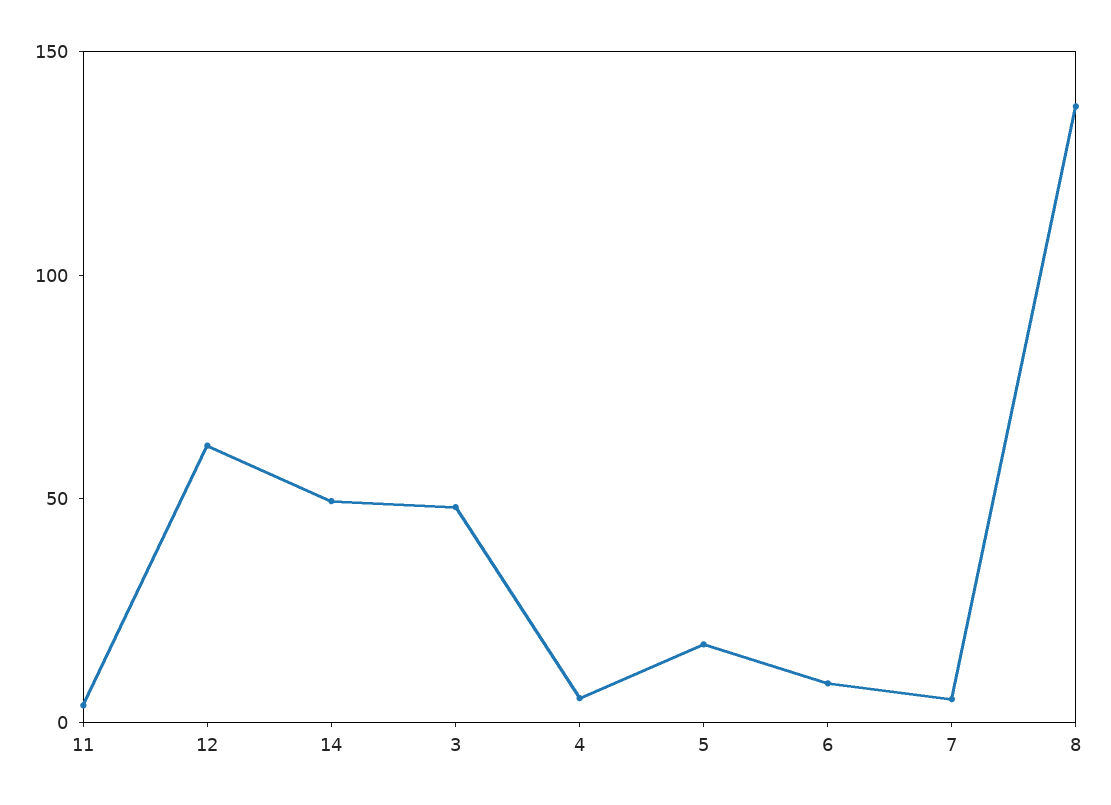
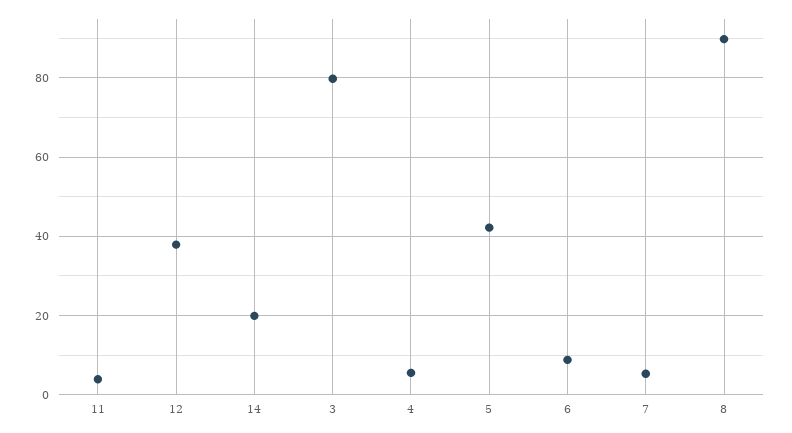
  {
    "11": 4,
-   "12": 60,
+   "12": 38,
-   "14": 50,
+   "14": 20,
-   "3": 50,
+   "3": 80,
    "4": 6,
-   "5": 20,
+   "5": 42,
    "6": 8,
    "7": 6,
-   "8": 140
+   "8": 90
  }

